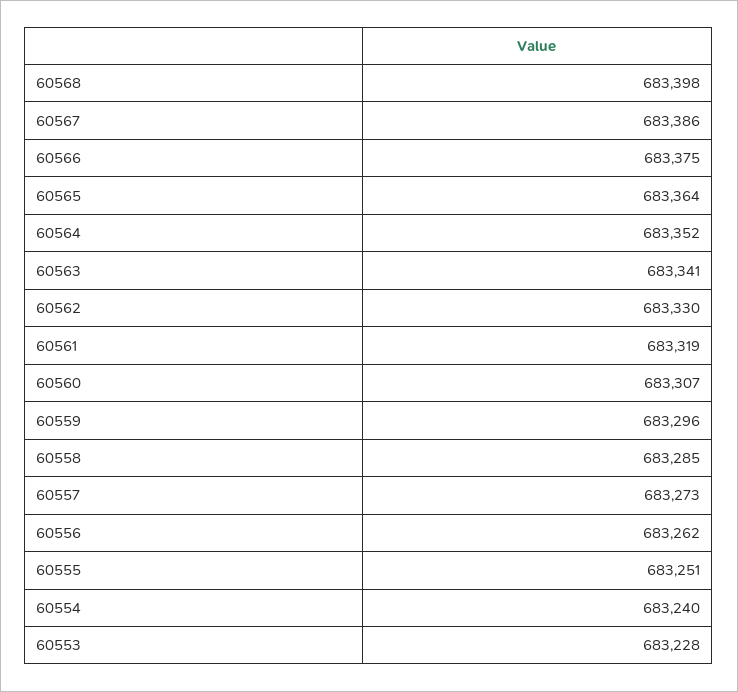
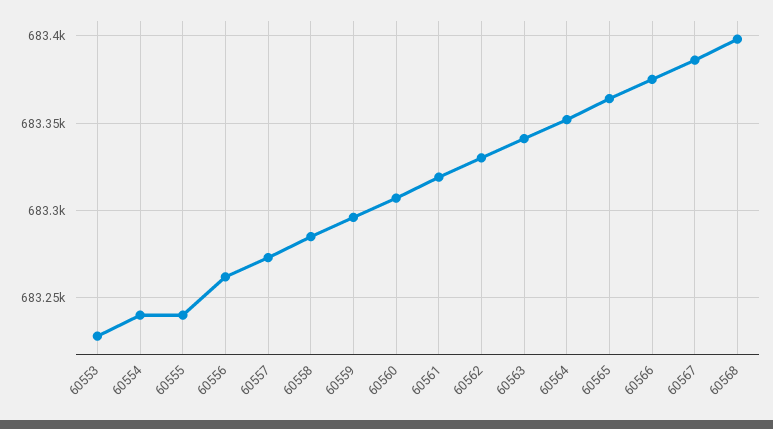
  {
    "60568": 683398,
    "60567": 683386,
    "60566": 683375,
    "60565": 683364,
    "60564": 683352,
    "60563": 683341,
    "60562": 683330,
    "60561": 683319,
    "60560": 683307,
    "60559": 683296,
    "60558": 683285,
    "60557": 683273,
    "60556": 683262,
-   "60555": 683251,
+   "60555": 683240,
    "60554": 683240,
    "60553": 683228
  }

